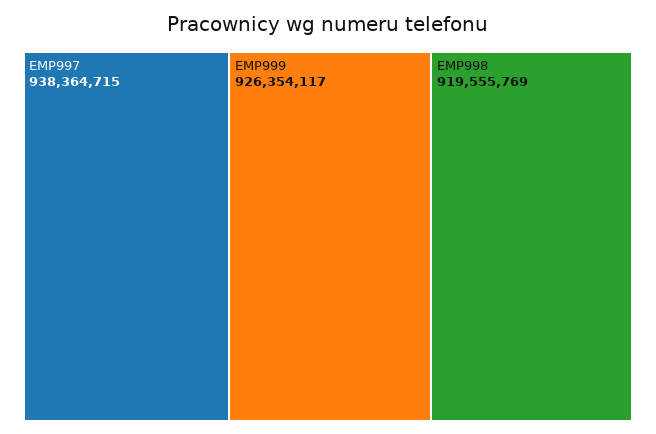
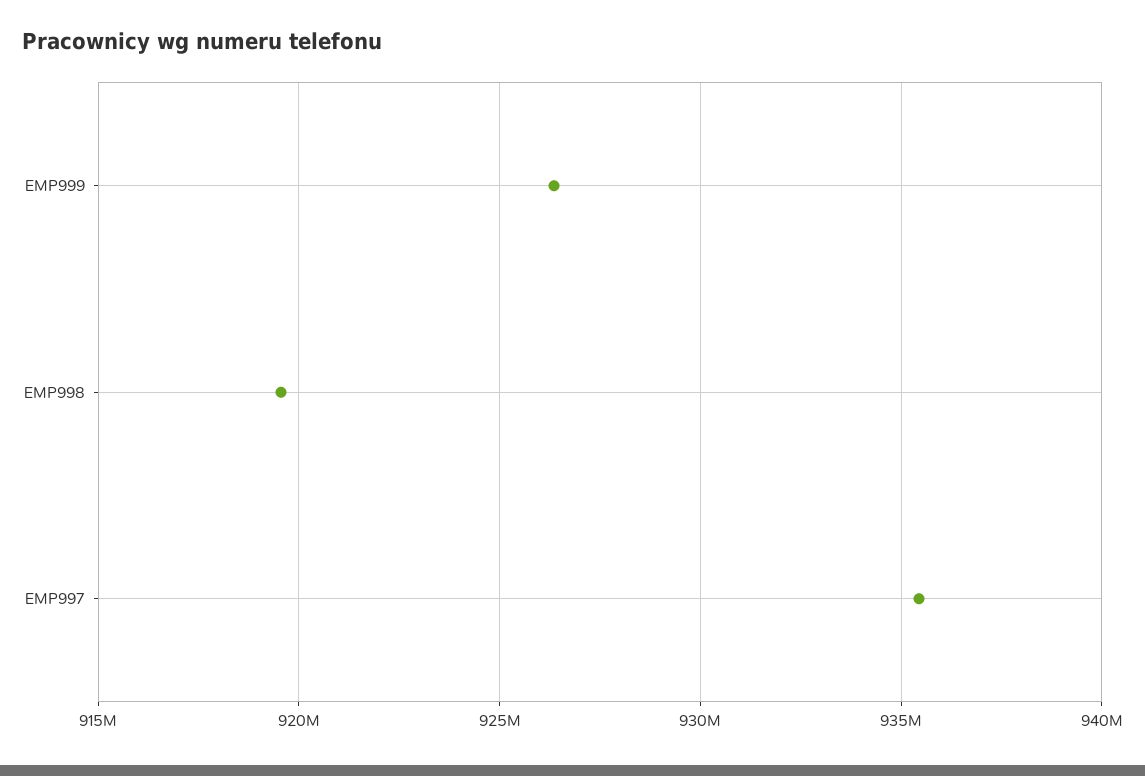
  {
-   "EMP997": 938364715,
+   "EMP997": 935500000,
    "EMP999": 926354117,
    "EMP998": 919555769
  }

